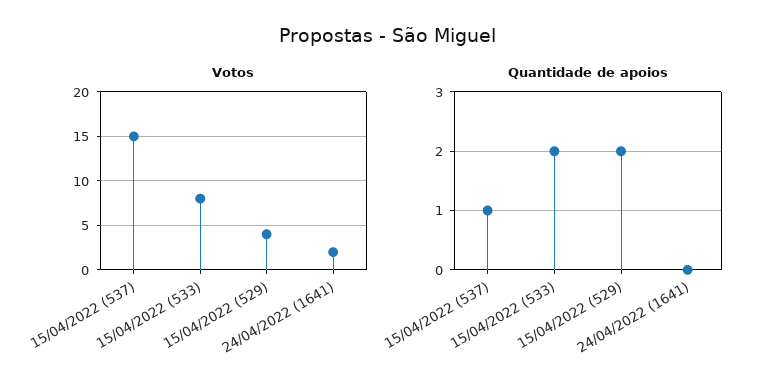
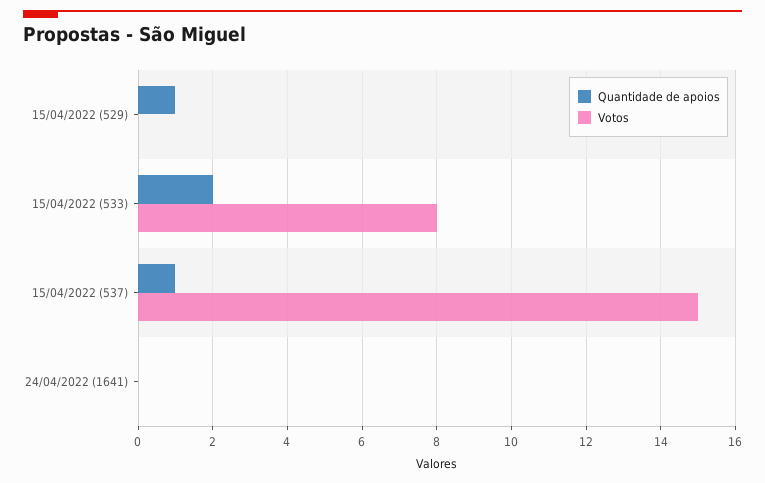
  {
    "Votos": {
      "15/04/2022 (537)": 15,
      "15/04/2022 (533)": 8,
-     "15/04/2022 (529)": 4,
+     "15/04/2022 (529)": 0,
-     "24/04/2022 (1641)": 2
+     "24/04/2022 (1641)": 0
    },
    "Quantidade de apoios": {
      "15/04/2022 (537)": 1,
      "15/04/2022 (533)": 2,
-     "15/04/2022 (529)": 2,
+     "15/04/2022 (529)": 1,
      "24/04/2022 (1641)": 0
    }
  }

